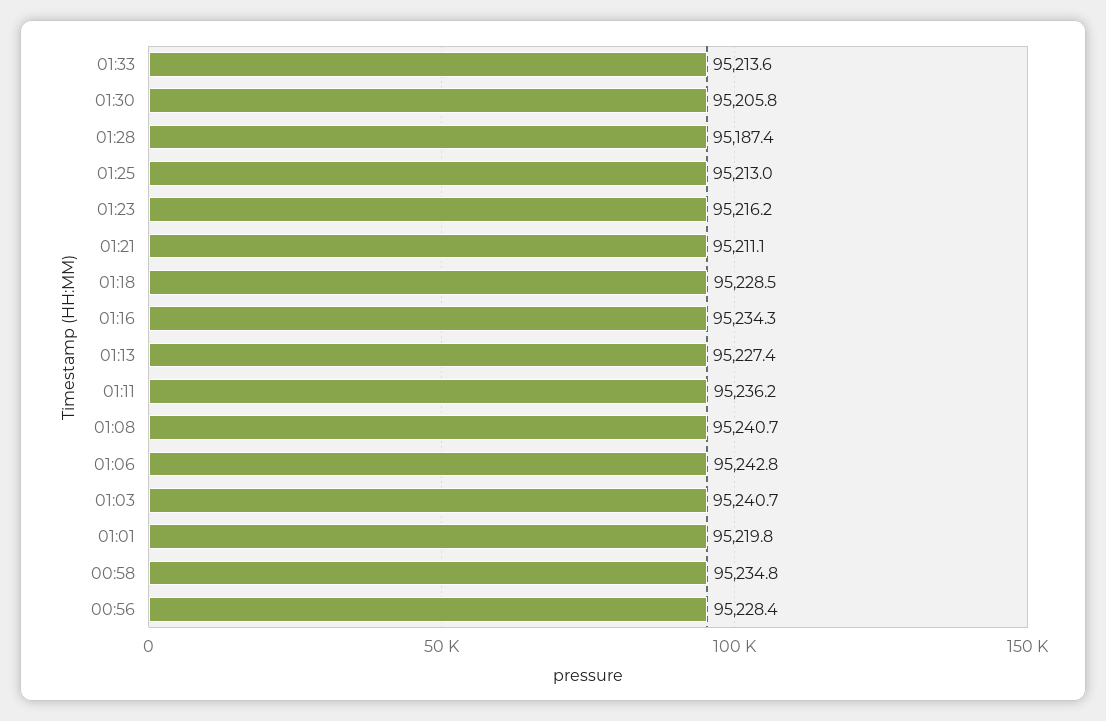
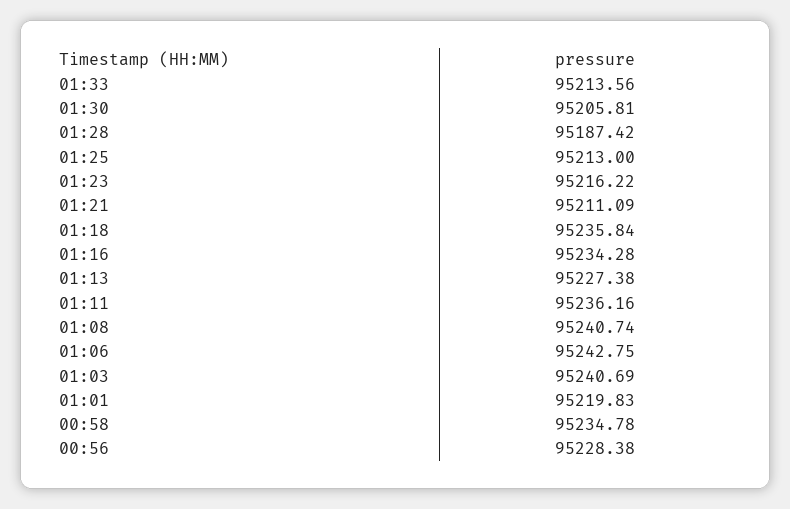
  {
    "01:33": 95213.56,
    "01:30": 95205.81,
    "01:28": 95187.42,
    "01:25": 95213,
    "01:23": 95216.22,
    "01:21": 95211.09,
-   "01:18": 95228.5,
+   "01:18": 95235.84,
    "01:16": 95234.28,
    "01:13": 95227.38,
    "01:11": 95236.16,
    "01:08": 95240.74,
    "01:06": 95242.75,
    "01:03": 95240.69,
    "01:01": 95219.83,
    "00:58": 95234.78,
    "00:56": 95228.38
  }

